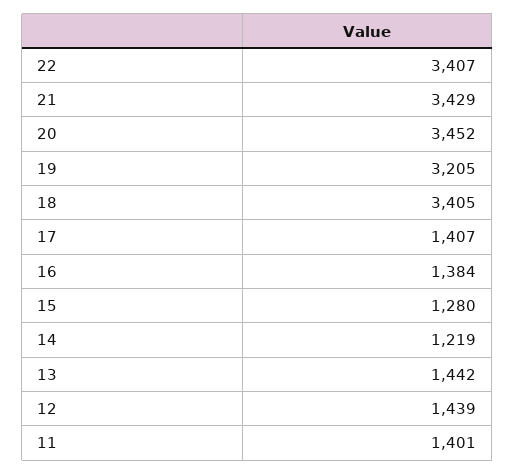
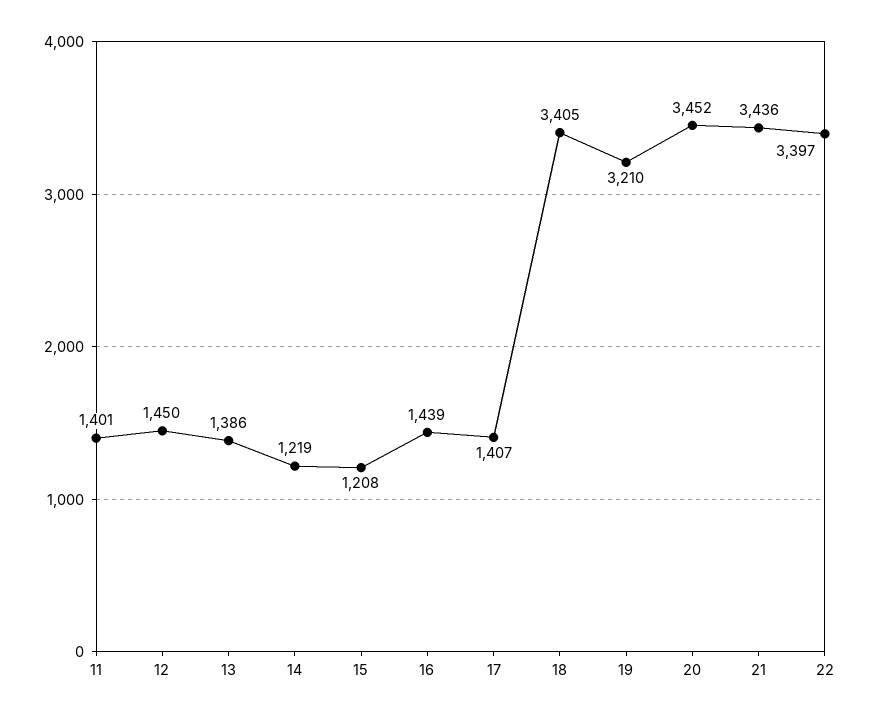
  {
-   "22": 3407,
+   "22": 3397,
-   "21": 3429,
+   "21": 3436,
    "20": 3452,
-   "19": 3205,
+   "19": 3210,
    "18": 3405,
    "17": 1407,
-   "16": 1384,
+   "16": 1439,
-   "15": 1280,
+   "15": 1208,
    "14": 1219,
-   "13": 1442,
+   "13": 1386,
-   "12": 1439,
+   "12": 1450,
    "11": 1401
  }

